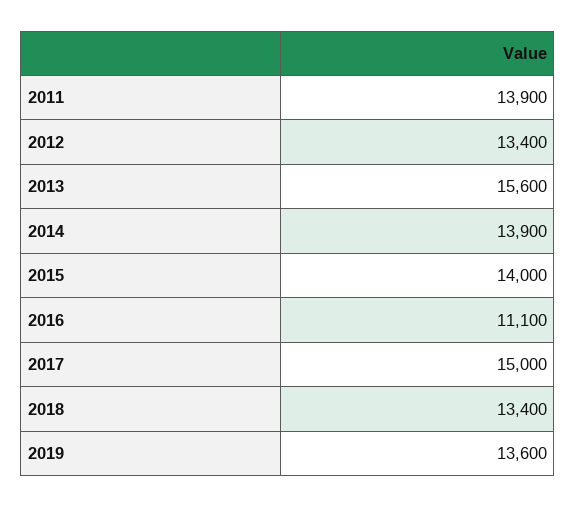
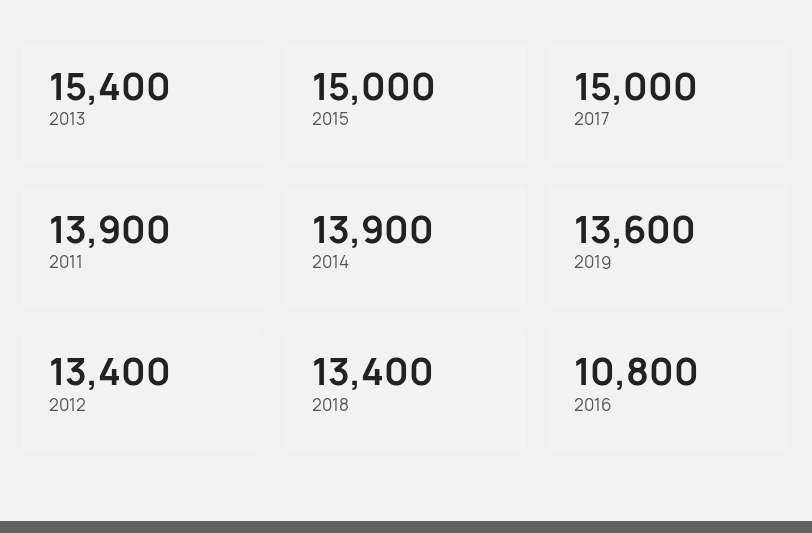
  {
    "2011": 13900,
    "2012": 13400,
-   "2013": 15600,
+   "2013": 15400,
    "2014": 13900,
-   "2015": 14000,
+   "2015": 15000,
-   "2016": 11100,
+   "2016": 10800,
    "2017": 15000,
    "2018": 13400,
    "2019": 13600
  }

